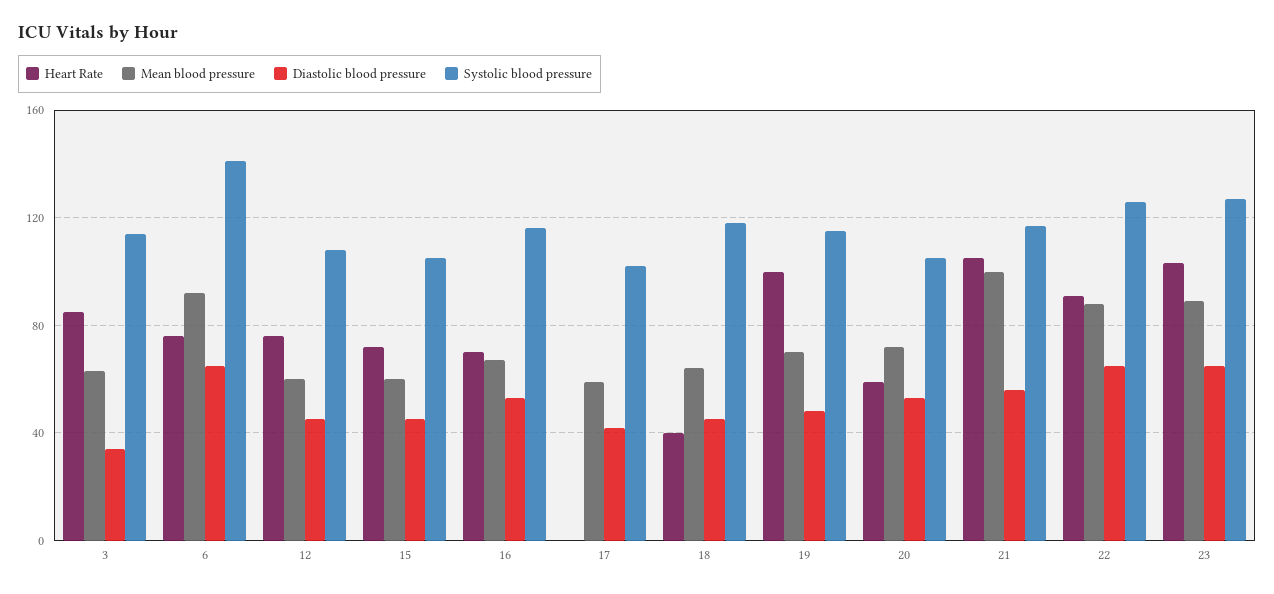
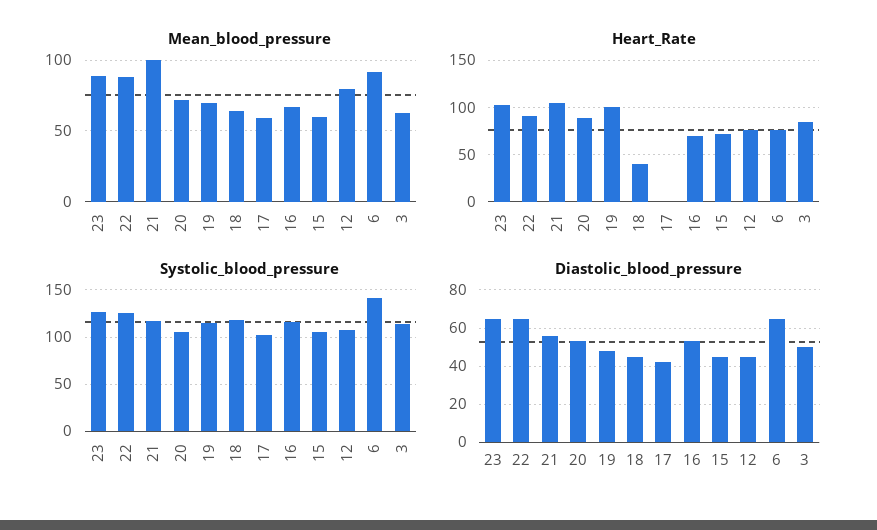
  {
    "Heart Rate": {
      "3": 85,
      "6": 75,
      "12": 75,
      "15": 70,
      "16": 70,
      "17": 0,
      "18": 40,
      "19": 100,
-     "20": 60,
+     "20": 90,
      "21": 105,
      "22": 90,
      "23": 105
    },
    "Mean blood pressure": {
      "3": 65,
      "6": 90,
-     "12": 60,
+     "12": 80,
      "15": 60,
      "16": 65,
      "17": 60,
      "18": 65,
      "19": 70,
      "20": 70,
      "21": 100,
      "22": 90,
      "23": 90
    },
    "Diastolic blood pressure": {
-     "3": 35,
+     "3": 50,
      "6": 65,
      "12": 45,
      "15": 45,
      "16": 55,
      "17": 40,
      "18": 45,
      "19": 50,
      "20": 55,
      "21": 55,
      "22": 65,
      "23": 65
    },
    "Systolic blood pressure": {
      "3": 115,
      "6": 140,
      "12": 110,
      "15": 105,
      "16": 115,
      "17": 100,
      "18": 120,
      "19": 115,
      "20": 105,
      "21": 115,
      "22": 125,
      "23": 125
    }
  }

